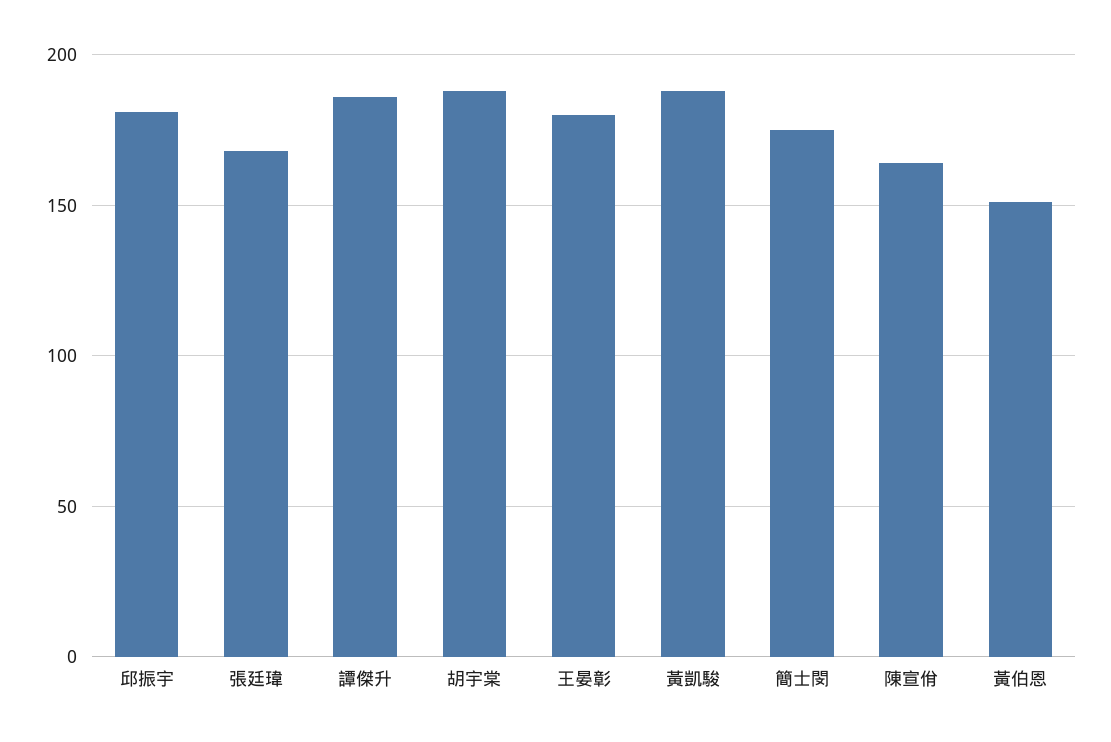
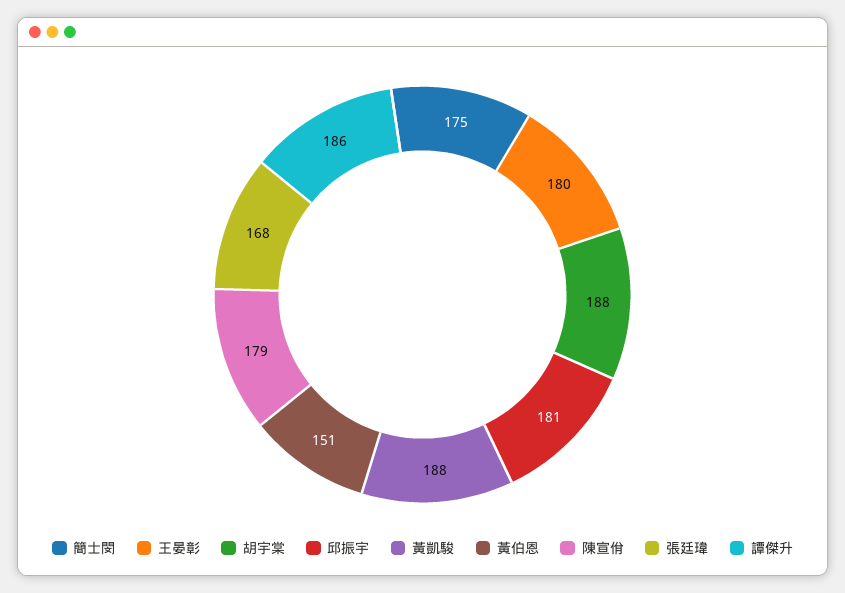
  {
    "邱振宇": 181,
    "張廷瑋": 168,
    "譚傑升": 186,
    "胡宇棠": 188,
    "王晏彰": 180,
    "黃凱駿": 188,
    "簡士閔": 175,
-   "陳宣佾": 165,
+   "陳宣佾": 179,
    "黃伯恩": 151
  }

